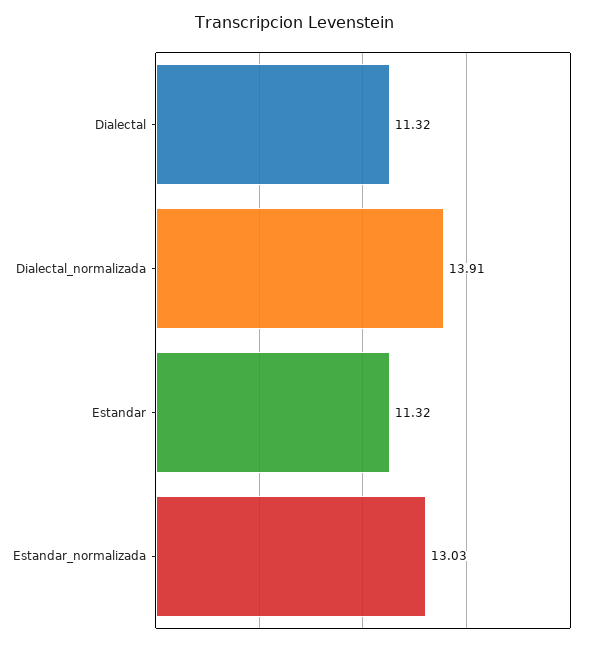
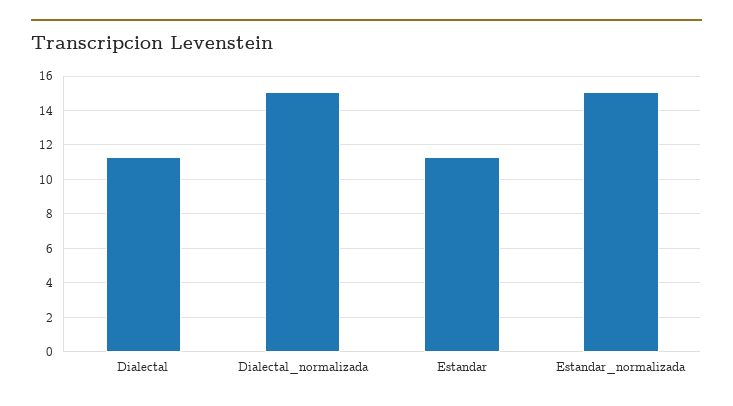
  {
    "Dialectal": 11.32,
-   "Dialectal_normalizada": 13.91,
+   "Dialectal_normalizada": 15,
    "Estandar": 11.32,
-   "Estandar_normalizada": 13.03
+   "Estandar_normalizada": 15
  }

